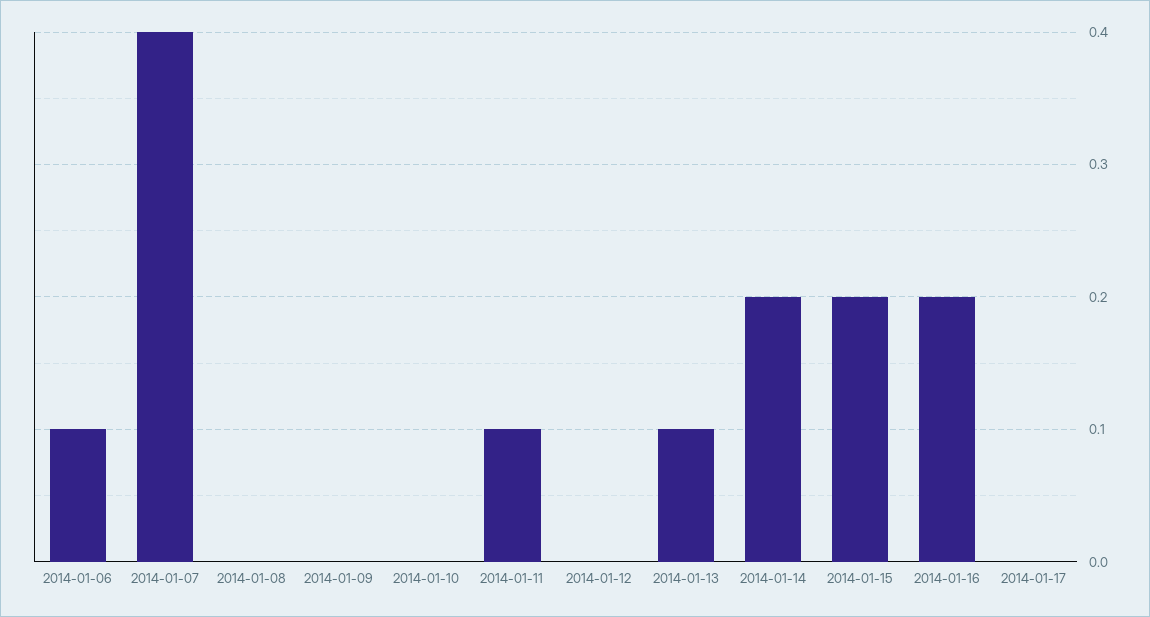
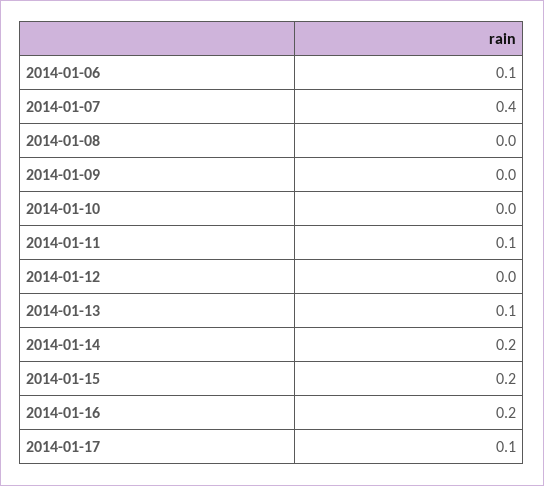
  {
    "2014-01-06": 0.1,
    "2014-01-07": 0.4,
    "2014-01-08": 0,
    "2014-01-09": 0,
    "2014-01-10": 0,
    "2014-01-11": 0.1,
    "2014-01-12": 0,
    "2014-01-13": 0.1,
    "2014-01-14": 0.2,
    "2014-01-15": 0.2,
    "2014-01-16": 0.2,
-   "2014-01-17": 0
+   "2014-01-17": 0.1
  }

